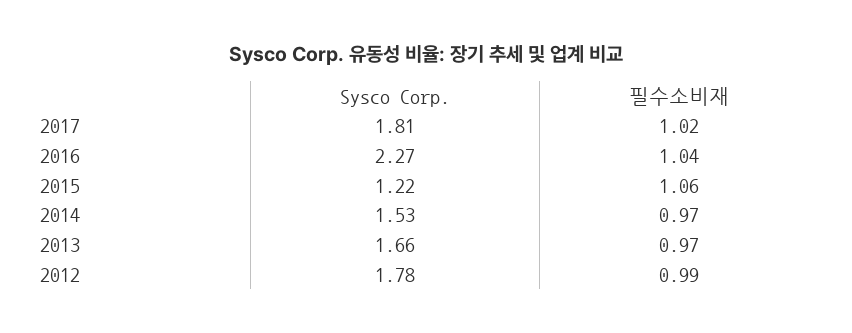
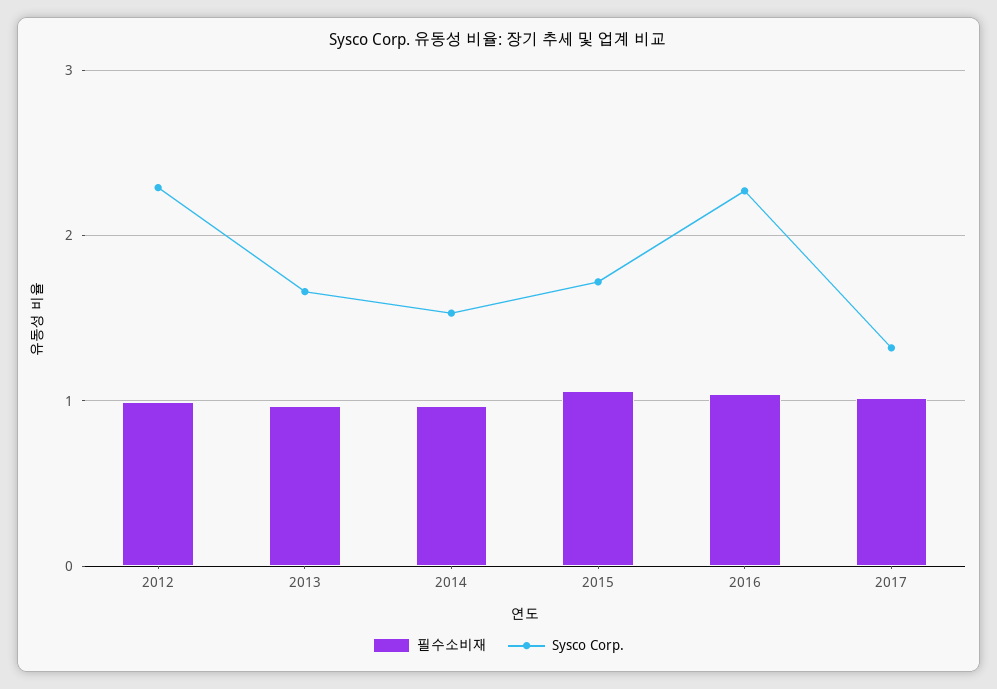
  {
    "Sysco Corp.": {
-     "2017": 1.81,
+     "2017": 1.3,
      "2016": 2.27,
-     "2015": 1.22,
+     "2015": 1.7,
      "2014": 1.53,
      "2013": 1.66,
-     "2012": 1.78
+     "2012": 2.3
    },
    "필수소비재": {
      "2017": 1.02,
      "2016": 1.04,
      "2015": 1.06,
      "2014": 0.97,
      "2013": 0.97,
      "2012": 0.99
    }
  }

